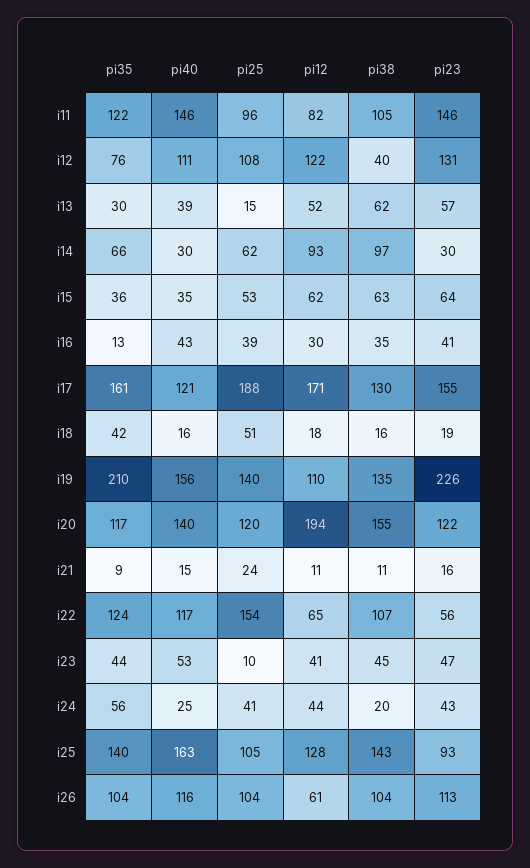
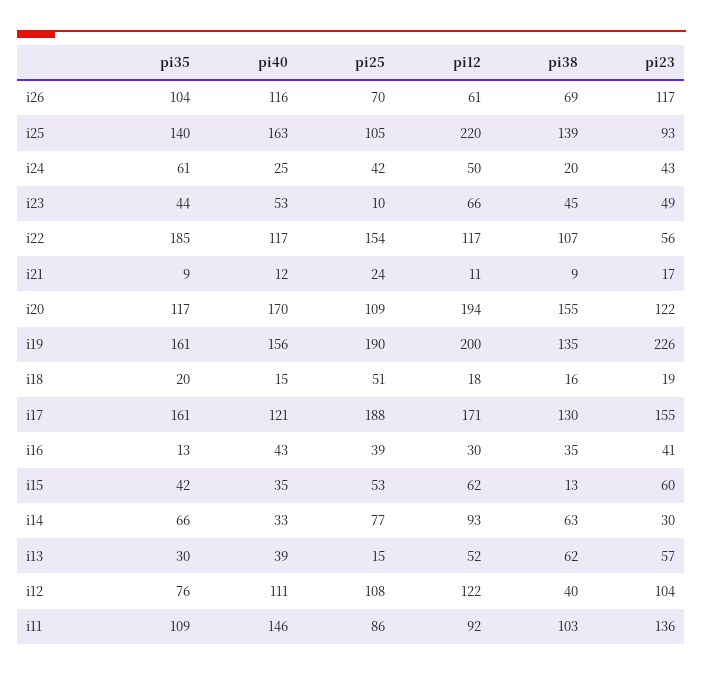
  {
    "pi35": {
-     "i11": 122,
+     "i11": 109,
      "i12": 76,
      "i13": 30,
      "i14": 66,
-     "i15": 36,
+     "i15": 42,
      "i16": 13,
      "i17": 161,
-     "i18": 42,
+     "i18": 20,
-     "i19": 210,
+     "i19": 161,
      "i20": 117,
      "i21": 9,
-     "i22": 124,
+     "i22": 185,
      "i23": 44,
-     "i24": 56,
+     "i24": 61,
      "i25": 140,
      "i26": 104
    },
    "pi40": {
      "i11": 146,
      "i12": 111,
      "i13": 39,
-     "i14": 30,
+     "i14": 33,
      "i15": 35,
      "i16": 43,
      "i17": 121,
-     "i18": 16,
+     "i18": 15,
      "i19": 156,
-     "i20": 140,
+     "i20": 170,
-     "i21": 15,
+     "i21": 12,
      "i22": 117,
      "i23": 53,
      "i24": 25,
      "i25": 163,
      "i26": 116
    },
    "pi25": {
-     "i11": 96,
+     "i11": 86,
      "i12": 108,
      "i13": 15,
-     "i14": 62,
+     "i14": 77,
      "i15": 53,
      "i16": 39,
      "i17": 188,
      "i18": 51,
-     "i19": 140,
+     "i19": 190,
-     "i20": 120,
+     "i20": 109,
      "i21": 24,
      "i22": 154,
      "i23": 10,
-     "i24": 41,
+     "i24": 42,
      "i25": 105,
-     "i26": 104
+     "i26": 70
    },
    "pi12": {
-     "i11": 82,
+     "i11": 92,
      "i12": 122,
      "i13": 52,
      "i14": 93,
      "i15": 62,
      "i16": 30,
      "i17": 171,
      "i18": 18,
-     "i19": 110,
+     "i19": 200,
      "i20": 194,
      "i21": 11,
-     "i22": 65,
+     "i22": 117,
-     "i23": 41,
+     "i23": 66,
-     "i24": 44,
+     "i24": 50,
-     "i25": 128,
+     "i25": 220,
      "i26": 61
    },
    "pi38": {
-     "i11": 105,
+     "i11": 103,
      "i12": 40,
      "i13": 62,
-     "i14": 97,
+     "i14": 63,
-     "i15": 63,
+     "i15": 13,
      "i16": 35,
      "i17": 130,
      "i18": 16,
      "i19": 135,
      "i20": 155,
-     "i21": 11,
+     "i21": 9,
      "i22": 107,
      "i23": 45,
      "i24": 20,
-     "i25": 143,
+     "i25": 139,
-     "i26": 104
+     "i26": 69
    },
    "pi23": {
-     "i11": 146,
+     "i11": 136,
-     "i12": 131,
+     "i12": 104,
      "i13": 57,
      "i14": 30,
-     "i15": 64,
+     "i15": 60,
      "i16": 41,
      "i17": 155,
      "i18": 19,
      "i19": 226,
      "i20": 122,
-     "i21": 16,
+     "i21": 17,
      "i22": 56,
-     "i23": 47,
+     "i23": 49,
      "i24": 43,
      "i25": 93,
-     "i26": 113
+     "i26": 117
    }
  }

